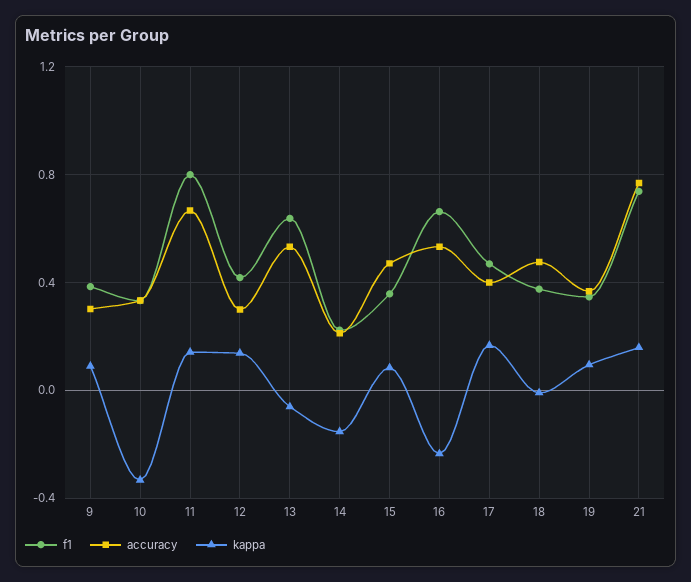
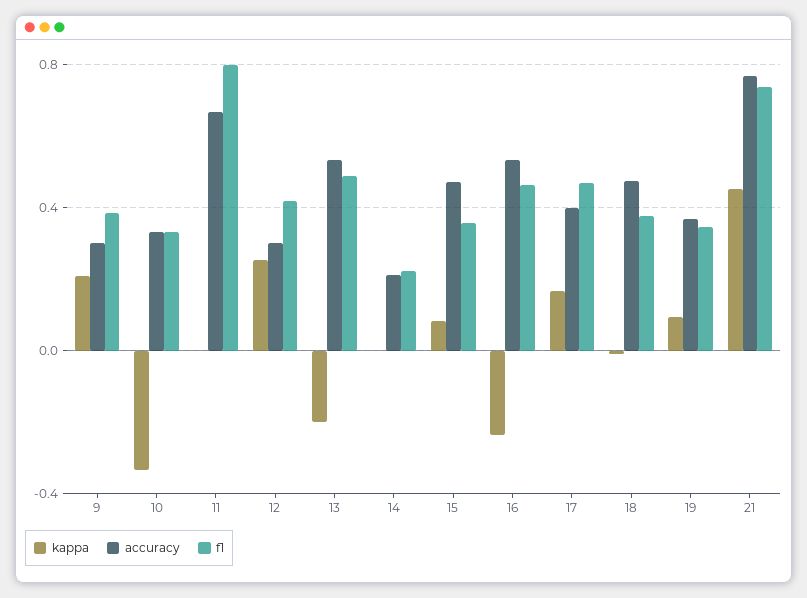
  {
    "f1": {
      "9": 0.4,
      "10": 0.35,
      "11": 0.8,
      "12": 0.4,
-     "13": 0.65,
+     "13": 0.5,
      "14": 0.2,
      "15": 0.35,
-     "16": 0.65,
+     "16": 0.45,
      "17": 0.45,
      "18": 0.4,
      "19": 0.35,
      "21": 0.75
    },
    "accuracy": {
      "9": 0.3,
      "10": 0.35,
      "11": 0.65,
      "12": 0.3,
      "13": 0.55,
      "14": 0.2,
      "15": 0.45,
      "16": 0.55,
      "17": 0.4,
      "18": 0.5,
      "19": 0.35,
      "21": 0.75
    },
    "kappa": {
-     "9": 0.1,
+     "9": 0.2,
      "10": -0.35,
-     "11": 0.15,
+     "11": 0,
-     "12": 0.15,
+     "12": 0.25,
-     "13": -0.05,
+     "13": -0.2,
-     "14": -0.15,
+     "14": 0,
      "15": 0.1,
      "16": -0.25,
      "17": 0.15,
      "18": 0,
      "19": 0.1,
-     "21": 0.15
+     "21": 0.45
    }
  }

